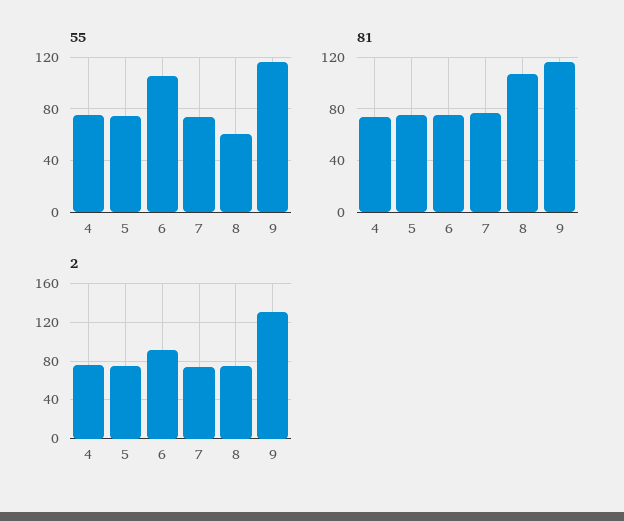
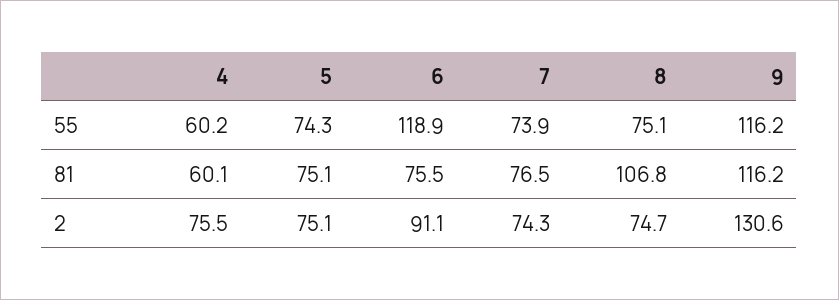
  {
    "55": {
-     "4": 75,
+     "4": 60.2,
      "5": 74.3,
-     "6": 105,
+     "6": 118.9,
      "7": 73.9,
-     "8": 60,
+     "8": 75.1,
      "9": 116.2
    },
    "81": {
-     "4": 75,
+     "4": 60.1,
      "5": 75.1,
      "6": 75.5,
      "7": 76.5,
      "8": 106.8,
      "9": 116.2
    },
    "2": {
      "4": 75.5,
      "5": 75.1,
      "6": 91.1,
      "7": 74.3,
      "8": 74.7,
      "9": 130.6
    }
  }

